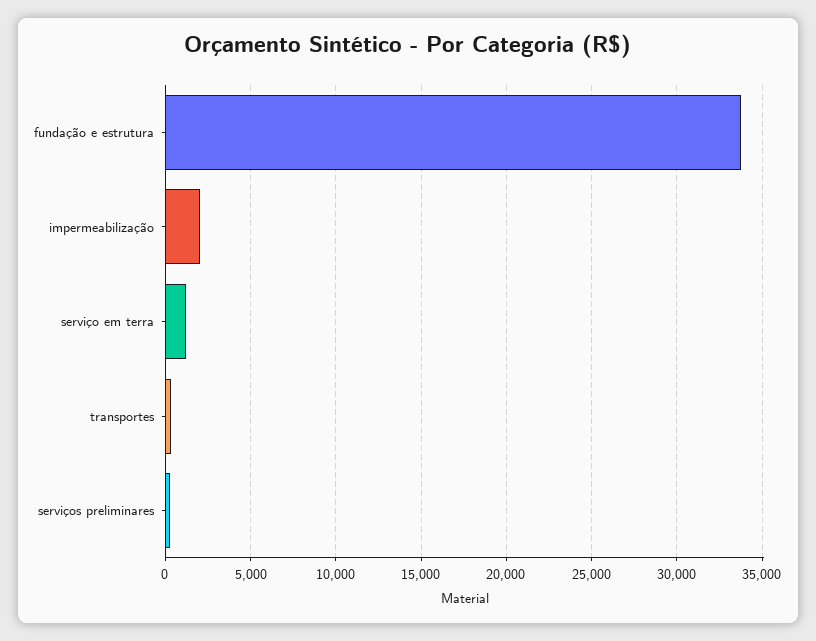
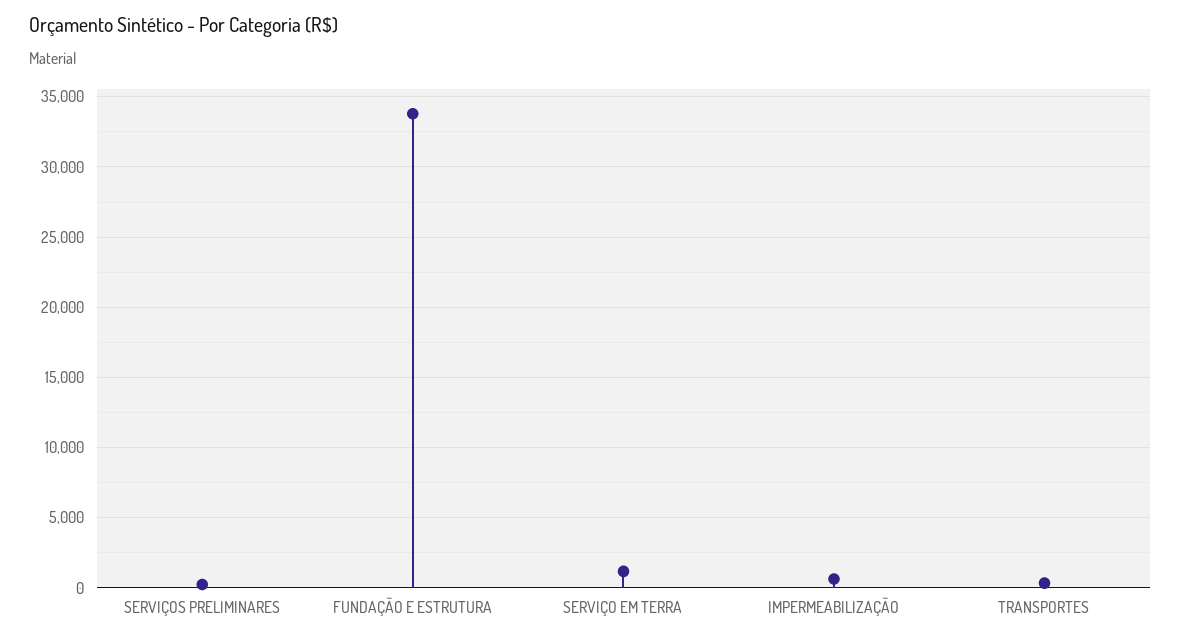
  {
    "fundação e estrutura": 34000,
-   "impermeabilização": 2000,
+   "impermeabilização": 500,
    "serviço em terra": 1000,
    "transportes": 500,
    "serviços preliminares": 500
  }

